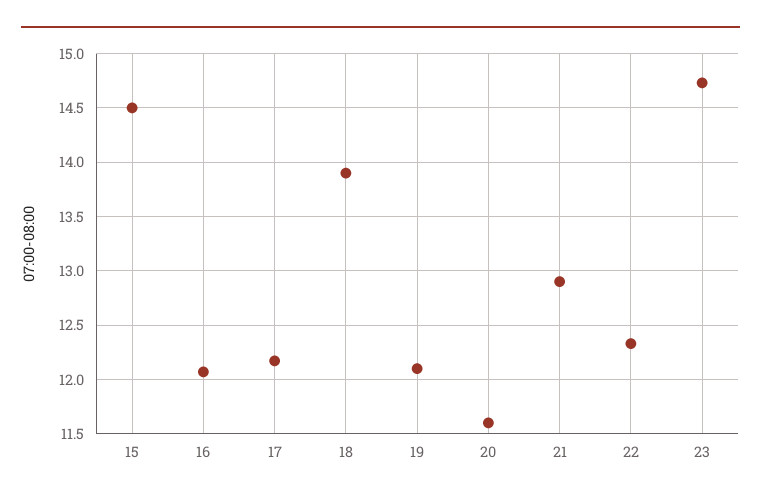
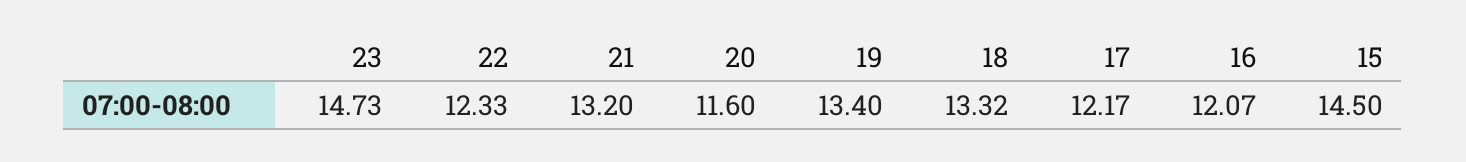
  {
    "15": 14.5,
    "16": 12.07,
    "17": 12.17,
-   "18": 13.9,
+   "18": 13.32,
-   "19": 12.1,
+   "19": 13.4,
    "20": 11.6,
-   "21": 12.9,
+   "21": 13.2,
    "22": 12.33,
    "23": 14.73
  }

